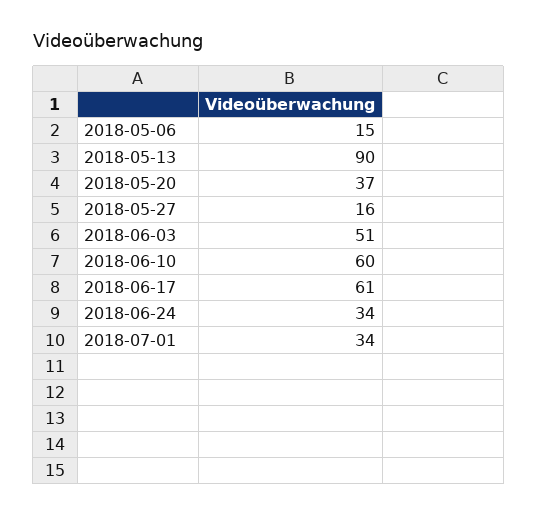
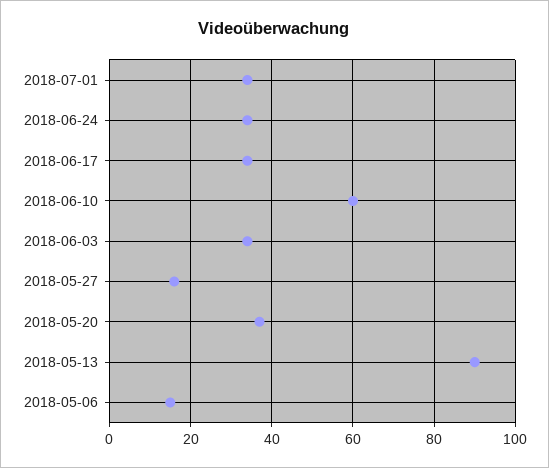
  {
    "2018-05-06": 15,
    "2018-05-13": 90,
    "2018-05-20": 37,
    "2018-05-27": 16,
-   "2018-06-03": 51,
+   "2018-06-03": 35,
    "2018-06-10": 60,
-   "2018-06-17": 61,
+   "2018-06-17": 35,
    "2018-06-24": 34,
    "2018-07-01": 34
  }

